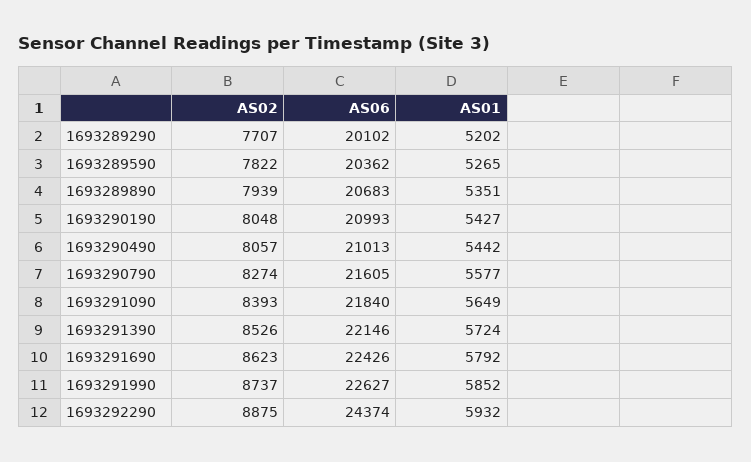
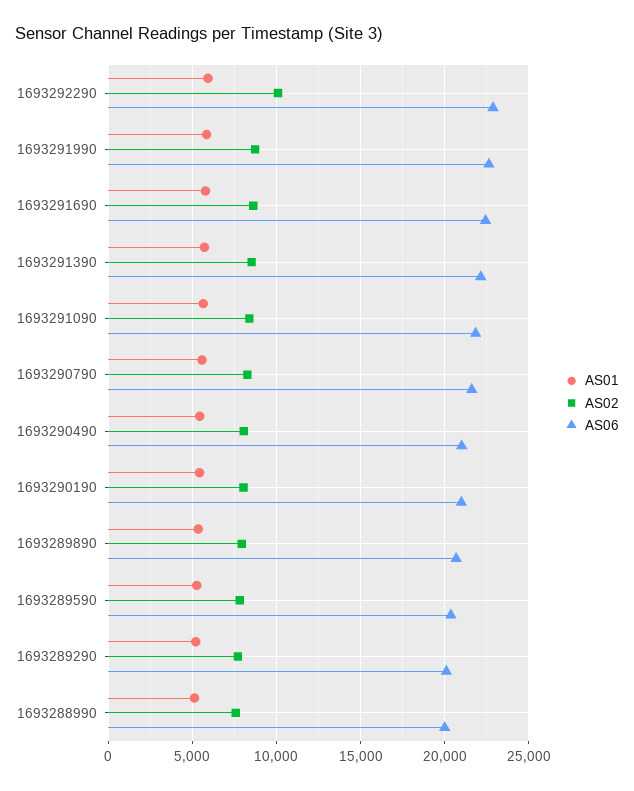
  {
    "AS02": {
      "1693289290": 7707,
      "1693289590": 7822,
      "1693289890": 7939,
      "1693290190": 8048,
      "1693290490": 8057,
      "1693290790": 8274,
      "1693291090": 8393,
      "1693291390": 8526,
      "1693291690": 8623,
      "1693291990": 8737,
-     "1693292290": 8875
+     "1693292290": 10000,
+     "1693288990": 7500
    },
    "AS06": {
      "1693289290": 20102,
      "1693289590": 20362,
      "1693289890": 20683,
      "1693290190": 20993,
      "1693290490": 21013,
      "1693290790": 21605,
      "1693291090": 21840,
      "1693291390": 22146,
      "1693291690": 22426,
      "1693291990": 22627,
-     "1693292290": 24374
+     "1693292290": 23000,
+     "1693288990": 20000
    },
    "AS01": {
      "1693289290": 5202,
      "1693289590": 5265,
      "1693289890": 5351,
      "1693290190": 5427,
      "1693290490": 5442,
      "1693290790": 5577,
      "1693291090": 5649,
      "1693291390": 5724,
      "1693291690": 5792,
      "1693291990": 5852,
-     "1693292290": 5932
+     "1693292290": 5932,
+     "1693288990": 5000
    }
  }

